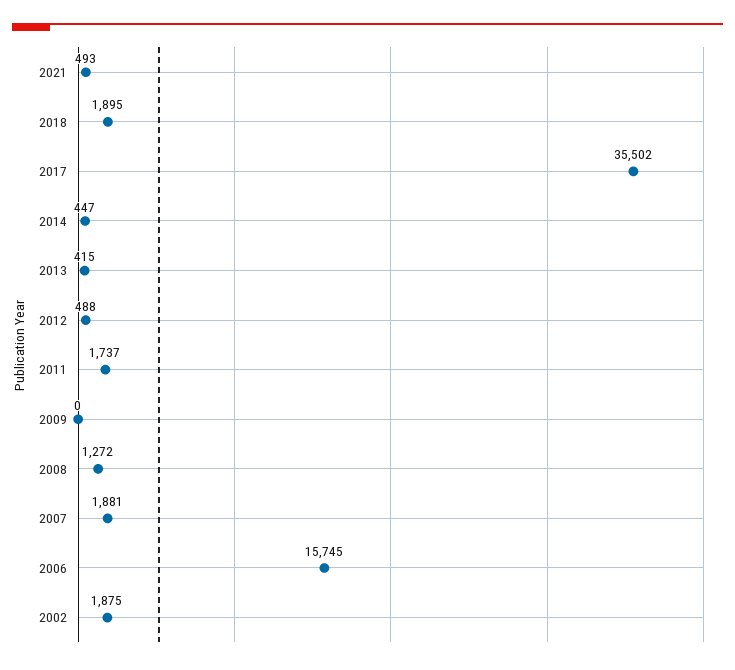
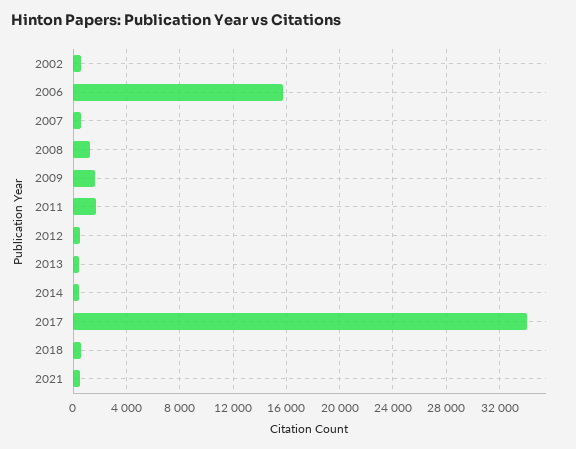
  {
    "2021": 493,
-   "2018": 1895,
+   "2018": 500,
-   "2017": 35502,
+   "2017": 34000,
    "2014": 447,
    "2013": 415,
    "2012": 488,
    "2011": 1737,
-   "2009": 0,
+   "2009": 1500,
    "2008": 1272,
-   "2007": 1881,
+   "2007": 500,
    "2006": 15745,
-   "2002": 1875
+   "2002": 500
  }

